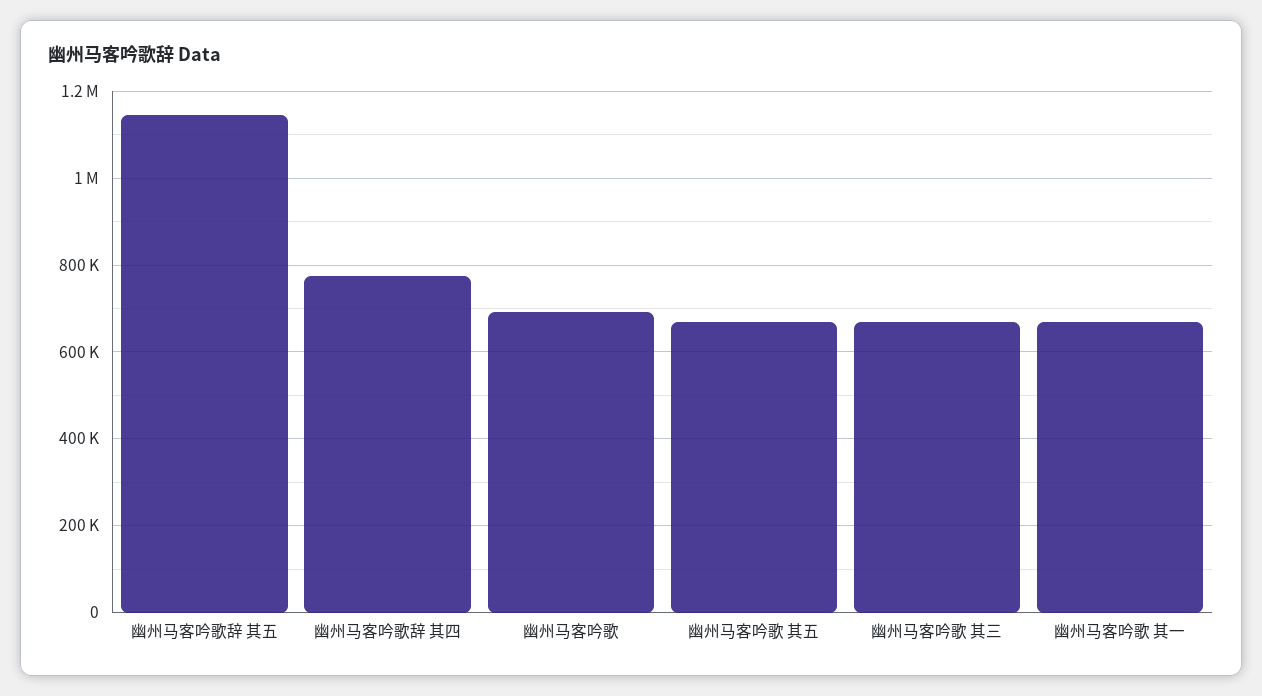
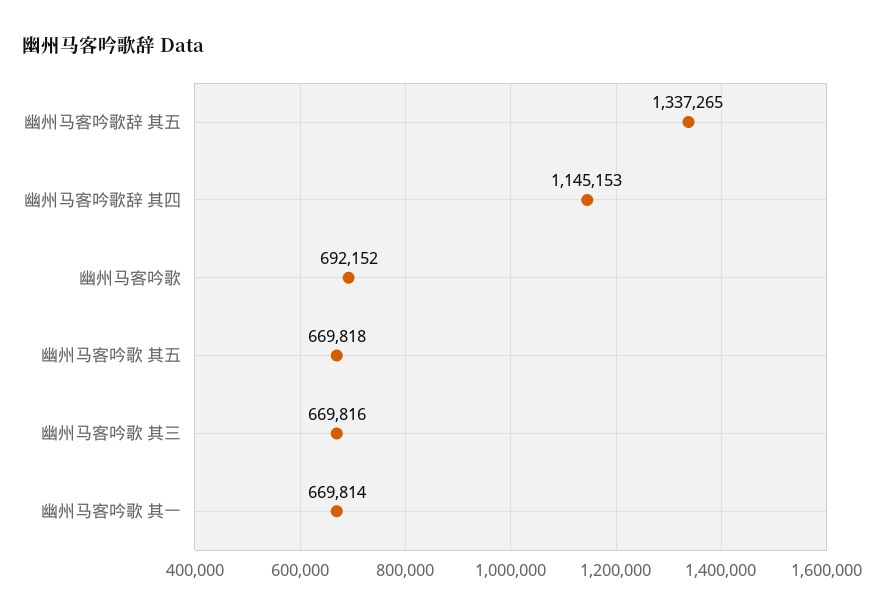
  {
-   "幽州马客吟歌辞 其五": 1140000,
+   "幽州马客吟歌辞 其五": 1337265,
-   "幽州马客吟歌辞 其四": 780000,
+   "幽州马客吟歌辞 其四": 1145153,
    "幽州马客吟歌": 692152,
    "幽州马客吟歌 其五": 669818,
    "幽州马客吟歌 其三": 669816,
    "幽州马客吟歌 其一": 669814
  }

